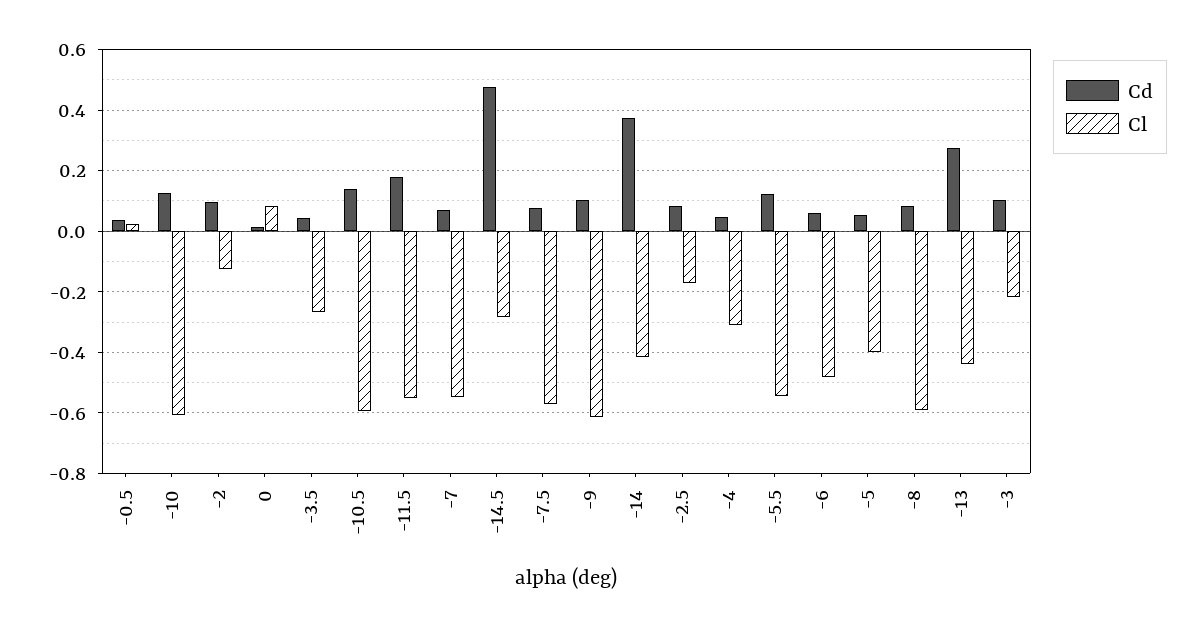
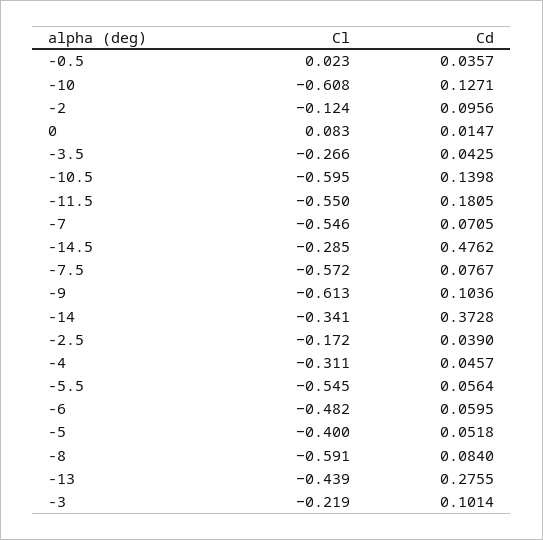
  {
    "Cd": {
      "-0.5": 0.0357,
      "-10": 0.1271,
      "-2": 0.0956,
      "0": 0.0147,
      "-3.5": 0.0425,
      "-10.5": 0.1398,
      "-11.5": 0.1805,
      "-7": 0.0705,
      "-14.5": 0.4762,
      "-7.5": 0.0767,
      "-9": 0.1036,
      "-14": 0.3728,
-     "-2.5": 0.08,
+     "-2.5": 0.039,
      "-4": 0.0457,
-     "-5.5": 0.12,
+     "-5.5": 0.0564,
      "-6": 0.0595,
      "-5": 0.0518,
      "-8": 0.084,
      "-13": 0.2755,
      "-3": 0.1014
    },
    "Cl": {
      "-0.5": 0.023,
      "-10": -0.608,
      "-2": -0.124,
      "0": 0.083,
      "-3.5": -0.266,
      "-10.5": -0.595,
      "-11.5": -0.55,
      "-7": -0.546,
      "-14.5": -0.285,
      "-7.5": -0.572,
      "-9": -0.613,
-     "-14": -0.42,
+     "-14": -0.341,
      "-2.5": -0.172,
      "-4": -0.311,
      "-5.5": -0.545,
      "-6": -0.482,
      "-5": -0.4,
      "-8": -0.591,
      "-13": -0.439,
      "-3": -0.219
    }
  }

